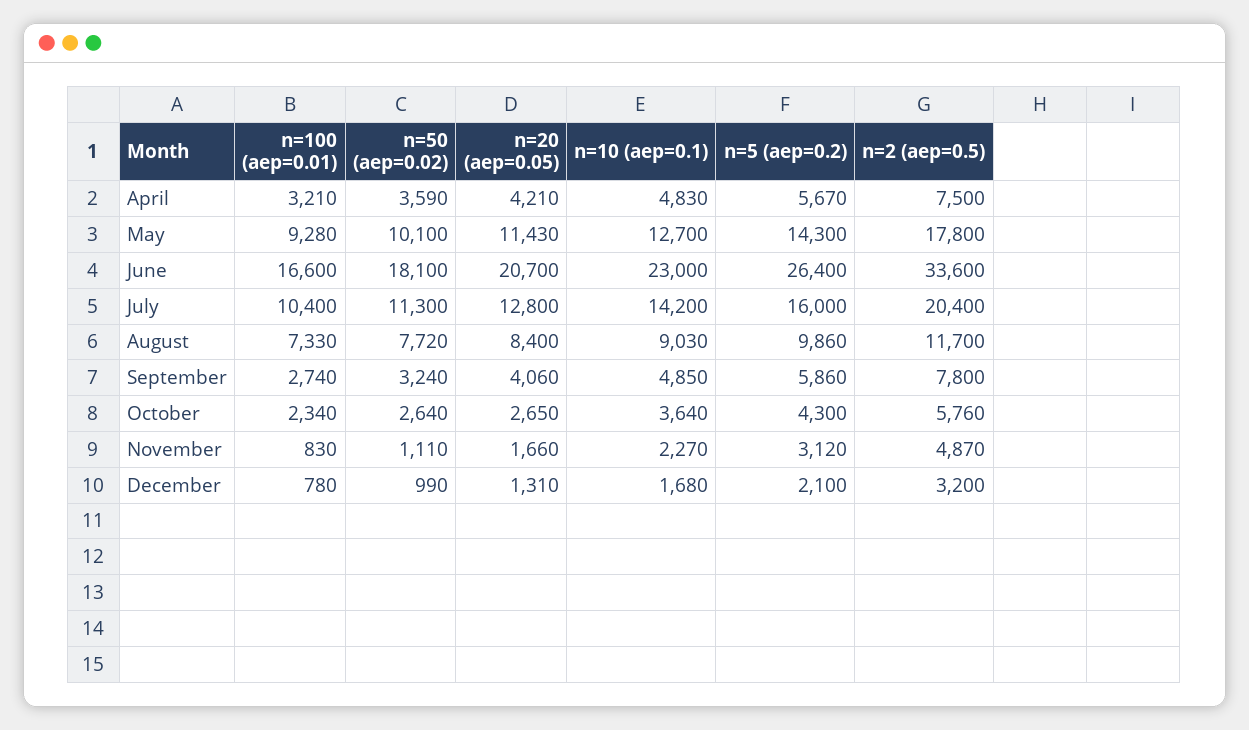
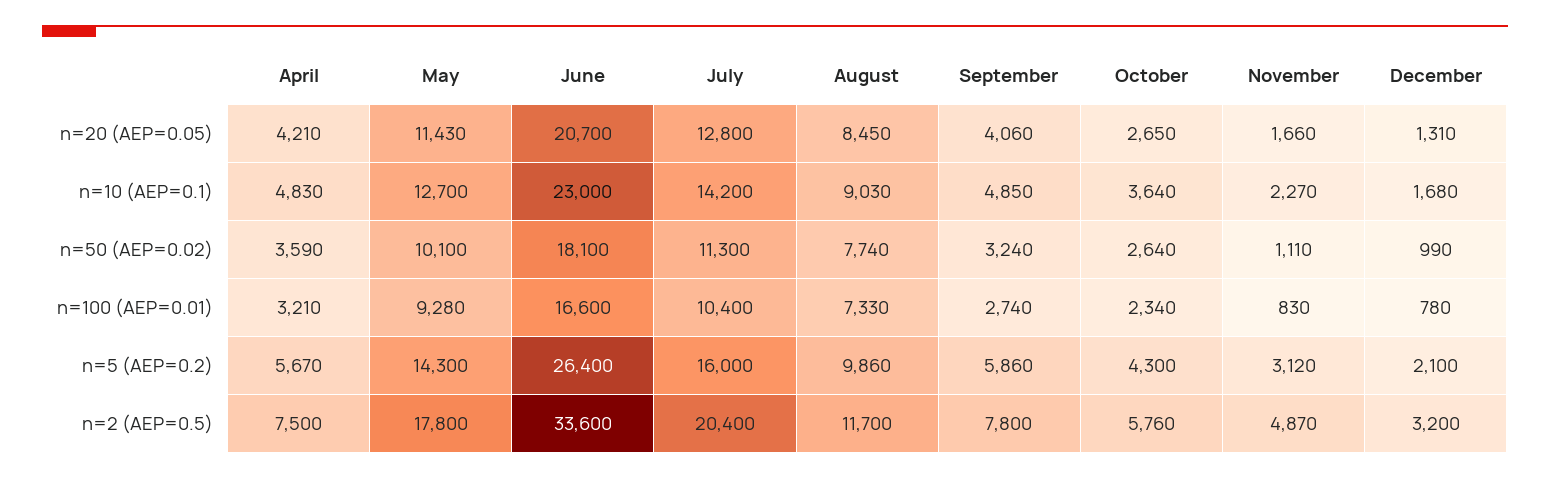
  {
    "n=100 (aep=0.01)": {
      "April": 3210,
      "May": 9280,
      "June": 16600,
      "July": 10400,
      "August": 7330,
      "September": 2740,
      "October": 2340,
      "November": 830,
      "December": 780
    },
    "n=50 (aep=0.02)": {
      "April": 3590,
      "May": 10100,
      "June": 18100,
      "July": 11300,
-     "August": 7720,
+     "August": 7740,
      "September": 3240,
      "October": 2640,
      "November": 1110,
      "December": 990
    },
    "n=20 (aep=0.05)": {
      "April": 4210,
      "May": 11430,
      "June": 20700,
      "July": 12800,
-     "August": 8400,
+     "August": 8450,
      "September": 4060,
      "October": 2650,
      "November": 1660,
      "December": 1310
    },
    "n=10 (aep=0.1)": {
      "April": 4830,
      "May": 12700,
      "June": 23000,
      "July": 14200,
      "August": 9030,
      "September": 4850,
      "October": 3640,
      "November": 2270,
      "December": 1680
    },
    "n=5 (aep=0.2)": {
      "April": 5670,
      "May": 14300,
      "June": 26400,
      "July": 16000,
      "August": 9860,
      "September": 5860,
      "October": 4300,
      "November": 3120,
      "December": 2100
    },
    "n=2 (aep=0.5)": {
      "April": 7500,
      "May": 17800,
      "June": 33600,
      "July": 20400,
      "August": 11700,
      "September": 7800,
      "October": 5760,
      "November": 4870,
      "December": 3200
    }
  }

